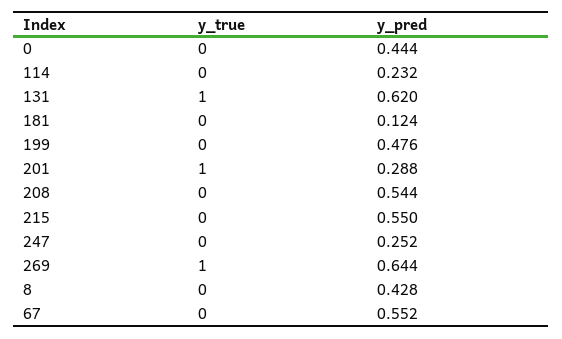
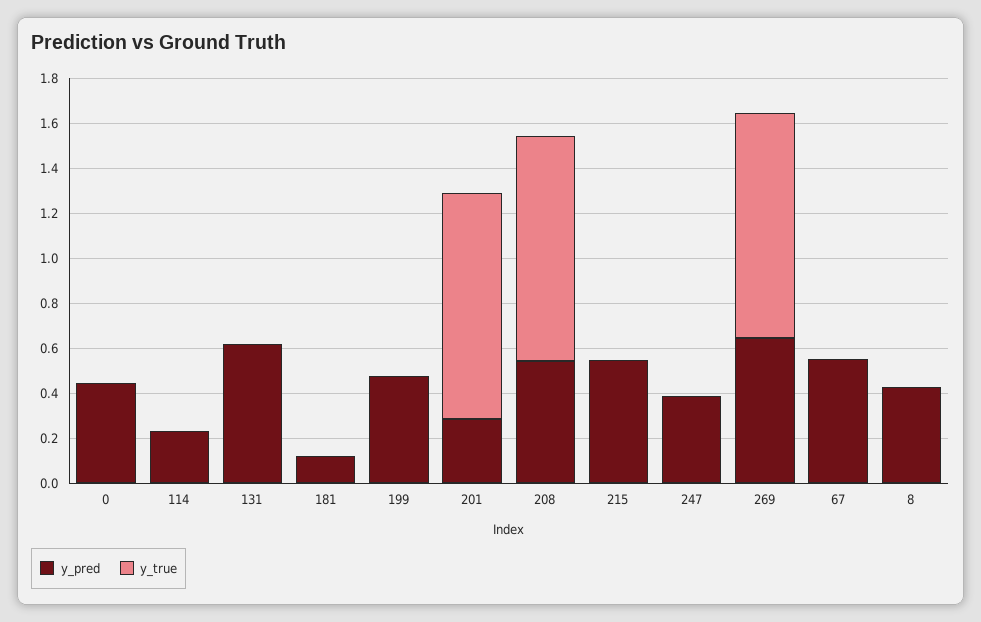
  {
    "y_true": {
      "0": 0,
      "114": 0,
-     "131": 1,
+     "131": 0,
      "181": 0,
      "199": 0,
      "201": 1,
-     "208": 0,
+     "208": 1,
      "215": 0,
      "247": 0,
      "269": 1,
      "8": 0,
      "67": 0
    },
    "y_pred": {
      "0": 0.444,
      "114": 0.232,
      "131": 0.62,
      "181": 0.124,
      "199": 0.476,
      "201": 0.288,
      "208": 0.544,
      "215": 0.55,
-     "247": 0.252,
+     "247": 0.4,
      "269": 0.644,
      "8": 0.428,
      "67": 0.552
    }
  }

